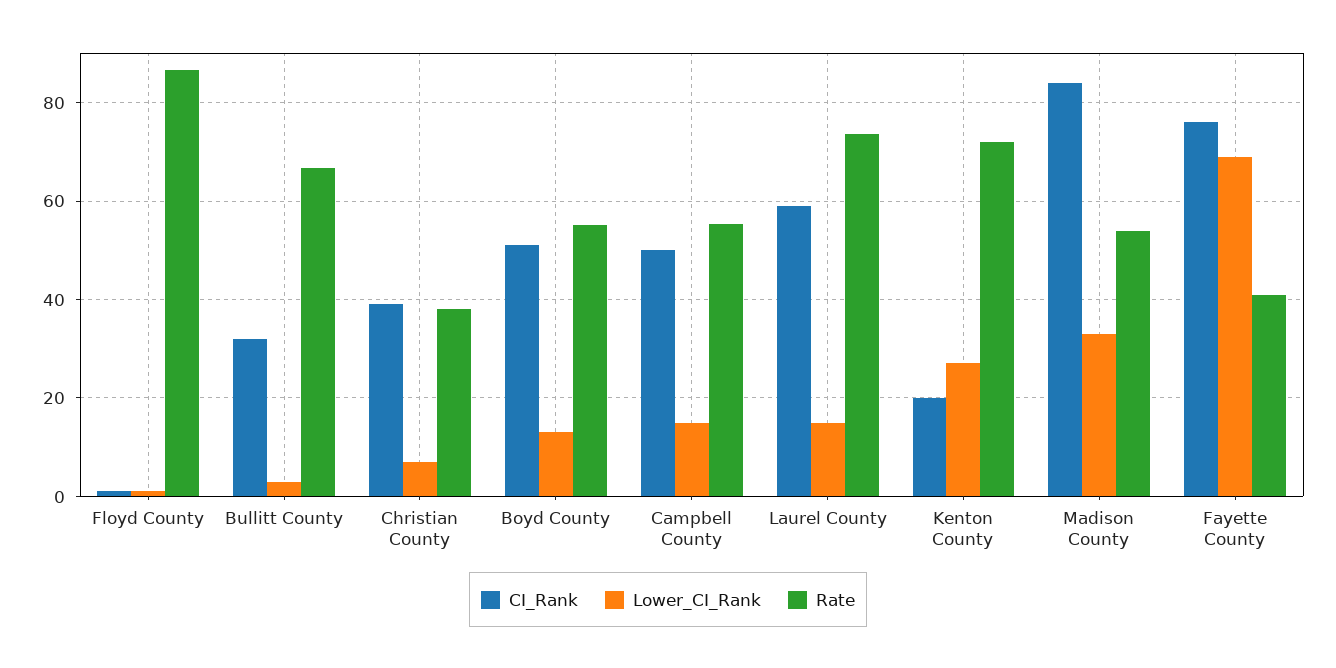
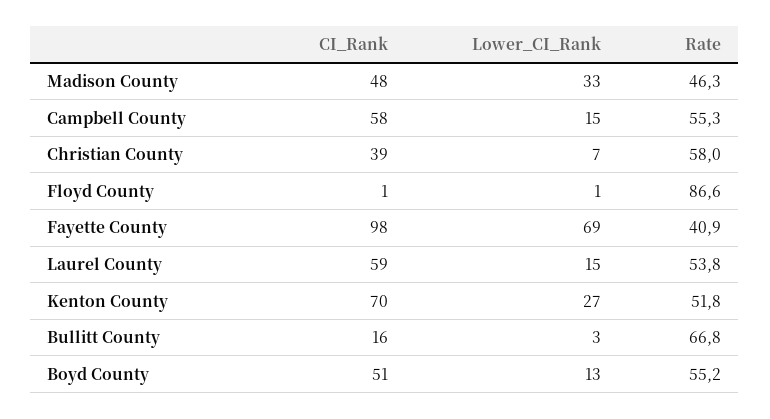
  {
    "CI_Rank": {
      "Floyd County": 1,
-     "Bullitt County": 32,
+     "Bullitt County": 16,
      "Christian County": 39,
      "Boyd County": 51,
-     "Campbell County": 50,
+     "Campbell County": 58,
      "Laurel County": 59,
-     "Kenton County": 20,
+     "Kenton County": 70,
-     "Madison County": 84,
+     "Madison County": 48,
-     "Fayette County": 76
+     "Fayette County": 98
    },
    "Lower_CI_Rank": {
      "Floyd County": 1,
      "Bullitt County": 3,
      "Christian County": 7,
      "Boyd County": 13,
      "Campbell County": 15,
      "Laurel County": 15,
      "Kenton County": 27,
      "Madison County": 33,
      "Fayette County": 69
    },
    "Rate": {
      "Floyd County": 86.6,
      "Bullitt County": 66.8,
-     "Christian County": 38,
+     "Christian County": 58,
      "Boyd County": 55.2,
      "Campbell County": 55.3,
-     "Laurel County": 74,
+     "Laurel County": 53.8,
-     "Kenton County": 72,
+     "Kenton County": 51.8,
-     "Madison County": 54,
+     "Madison County": 46.3,
      "Fayette County": 40.9
    }
  }

